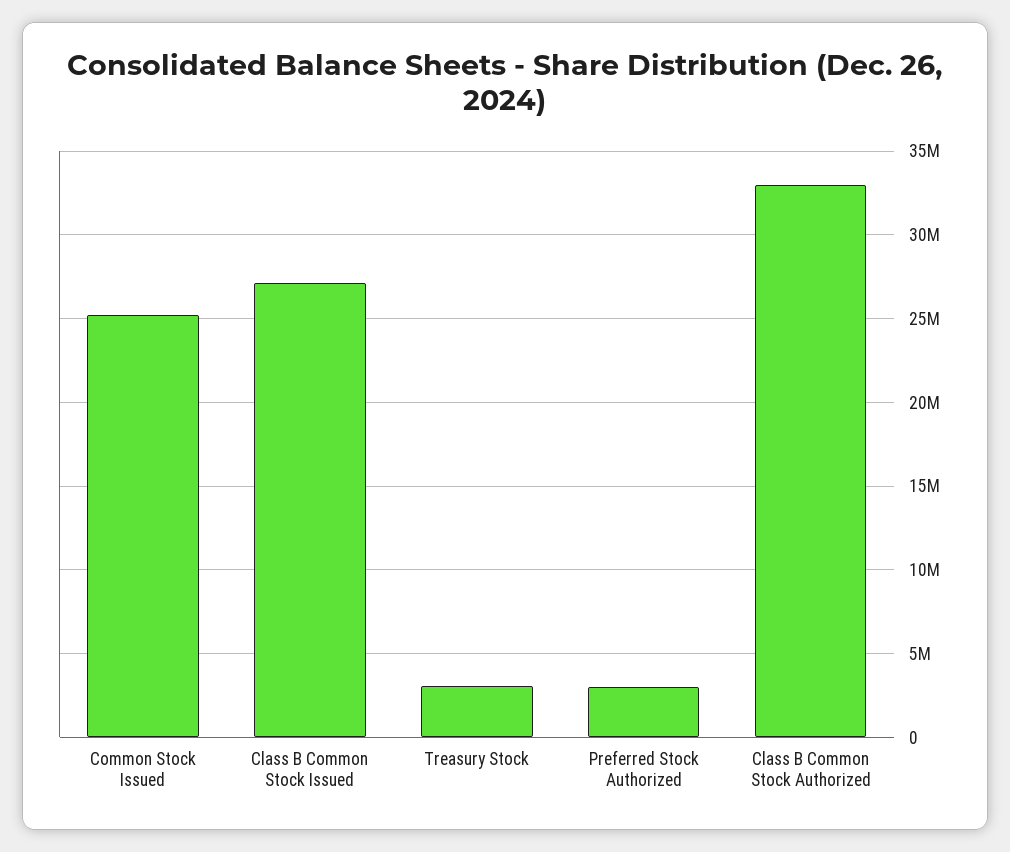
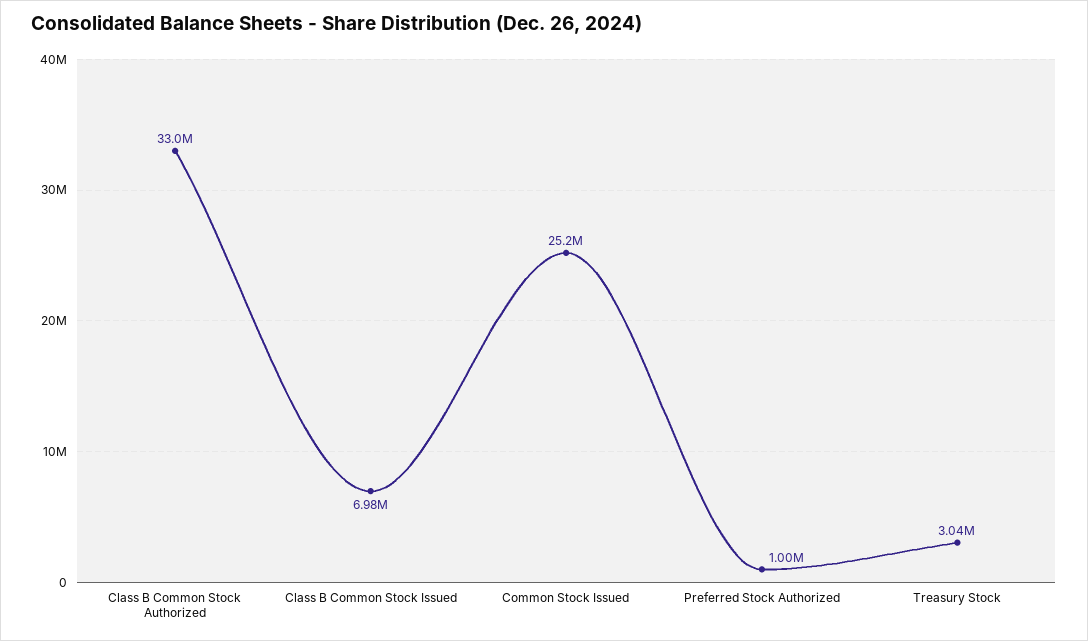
  {
    "Common Stock Issued": 25200000,
-   "Class B Common Stock Issued": 27000000,
+   "Class B Common Stock Issued": 6980000,
    "Treasury Stock": 3040000,
-   "Preferred Stock Authorized": 3000000,
+   "Preferred Stock Authorized": 1000000,
    "Class B Common Stock Authorized": 33000000
  }

